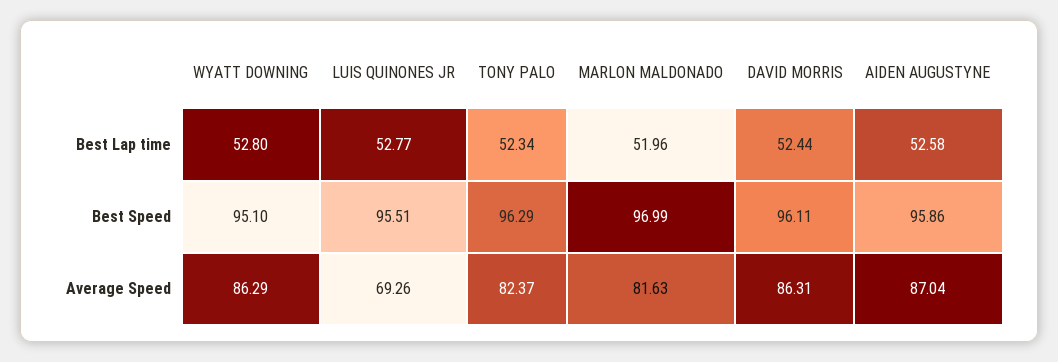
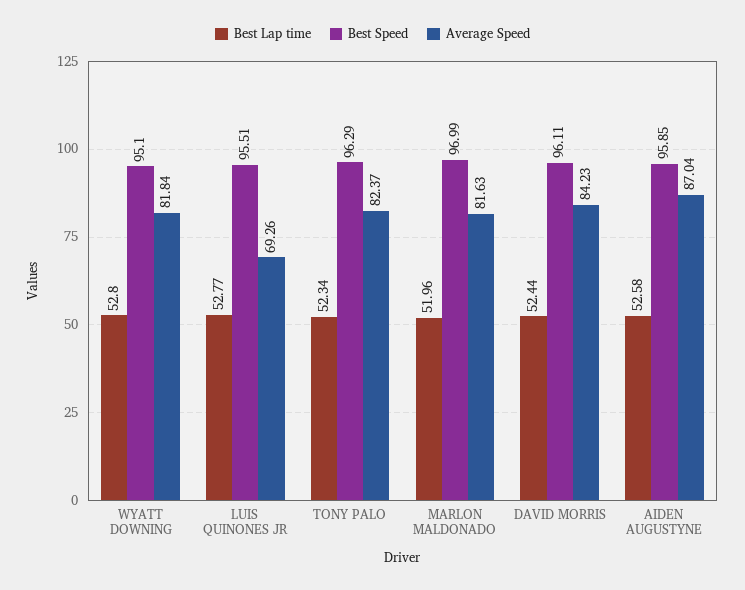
  {
    "Best Lap time": {
      "WYATT DOWNING": 52.8,
      "LUIS QUINONES JR": 52.77,
      "TONY PALO": 52.34,
      "MARLON MALDONADO": 51.96,
      "DAVID MORRIS": 52.44,
      "AIDEN AUGUSTYNE": 52.58
    },
    "Best Speed": {
      "WYATT DOWNING": 95.1,
      "LUIS QUINONES JR": 95.51,
      "TONY PALO": 96.29,
      "MARLON MALDONADO": 96.99,
      "DAVID MORRIS": 96.11,
-     "AIDEN AUGUSTYNE": 95.86
+     "AIDEN AUGUSTYNE": 95.85
    },
    "Average Speed": {
-     "WYATT DOWNING": 86.29,
+     "WYATT DOWNING": 81.84,
      "LUIS QUINONES JR": 69.26,
      "TONY PALO": 82.37,
      "MARLON MALDONADO": 81.63,
-     "DAVID MORRIS": 86.31,
+     "DAVID MORRIS": 84.23,
      "AIDEN AUGUSTYNE": 87.04
    }
  }

